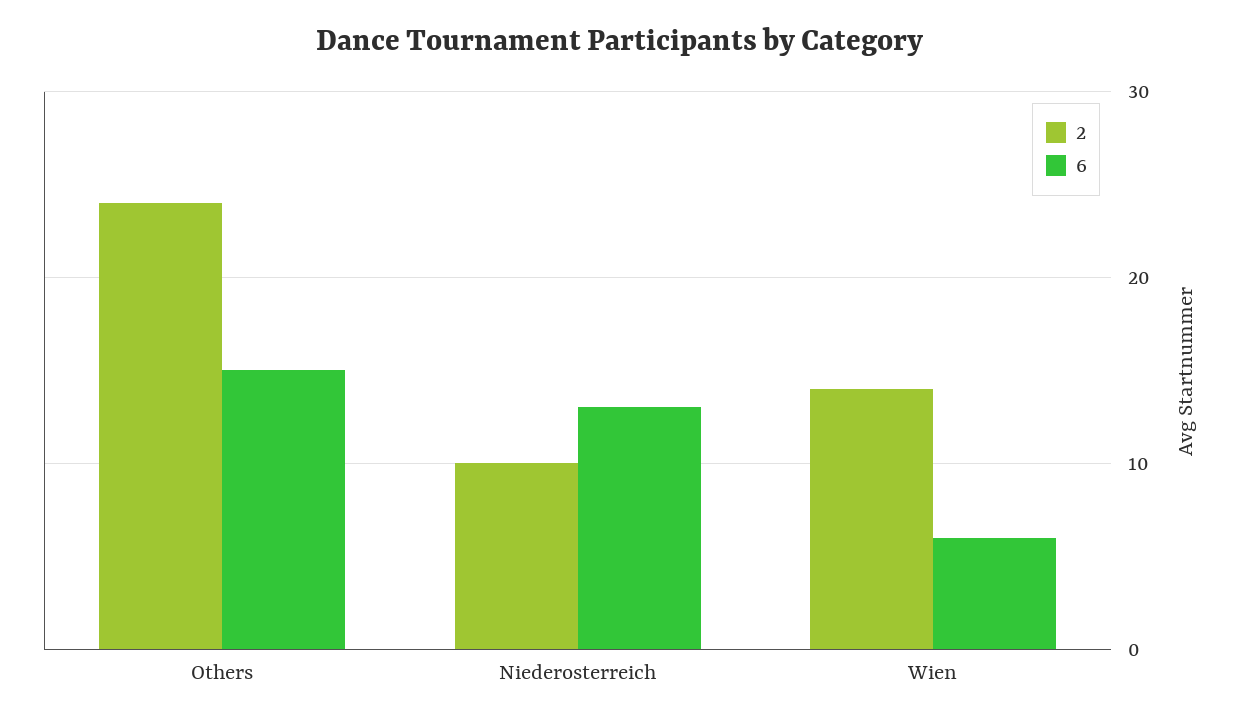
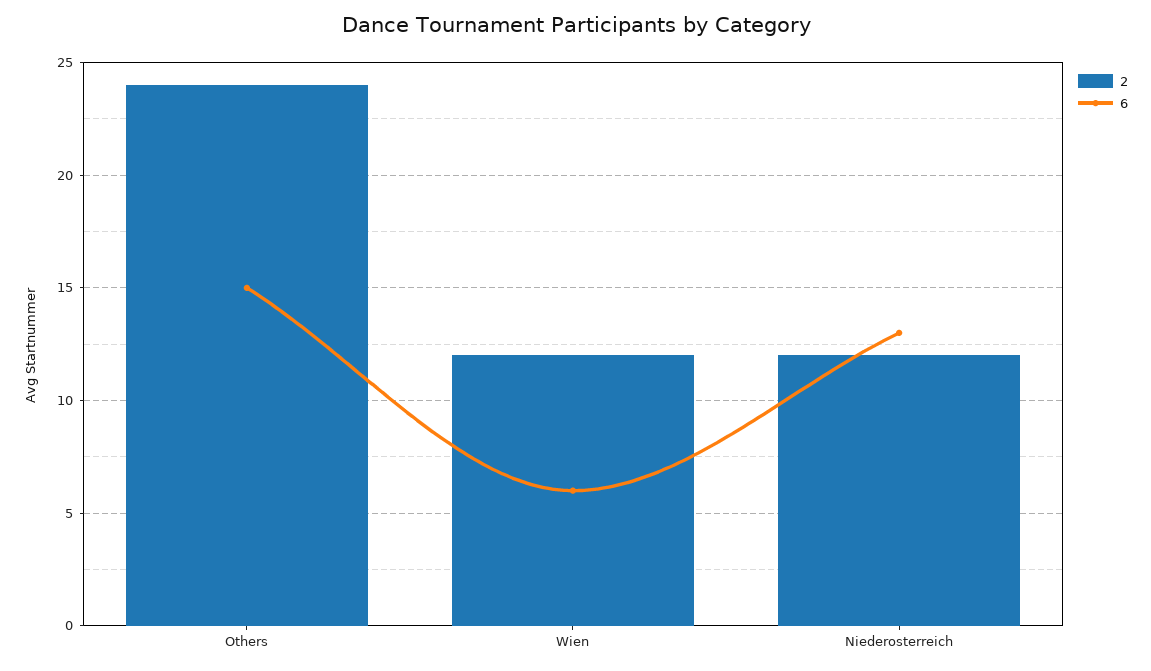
  {
    "2": {
      "Others": 24,
-     "Niederosterreich": 10,
+     "Niederosterreich": 12,
-     "Wien": 14
+     "Wien": 12
    },
    "6": {
      "Others": 15,
      "Niederosterreich": 13,
      "Wien": 6
    }
  }

